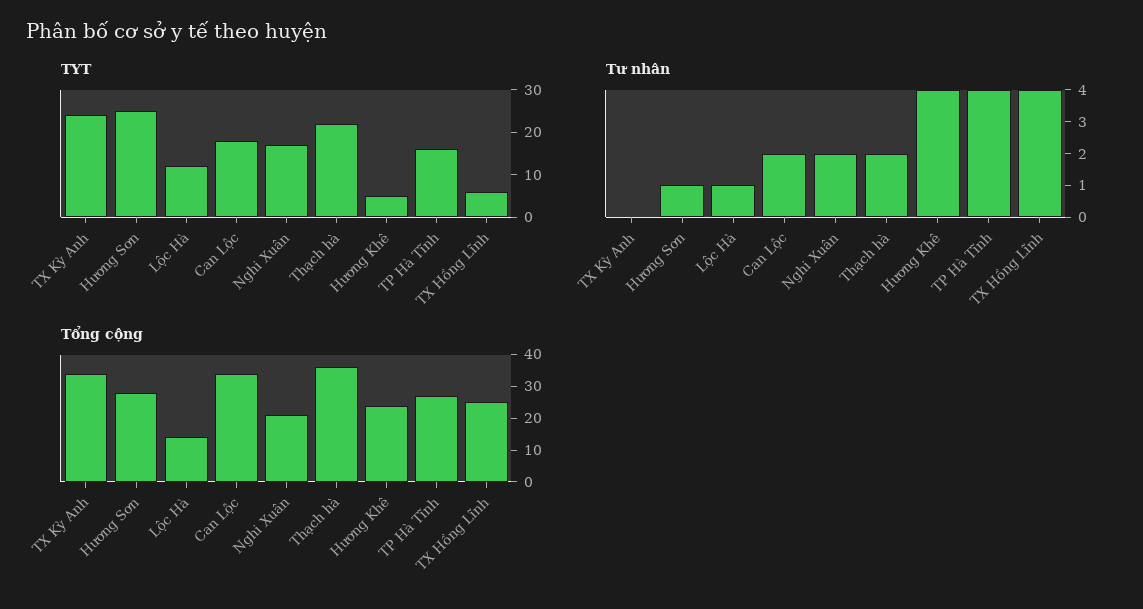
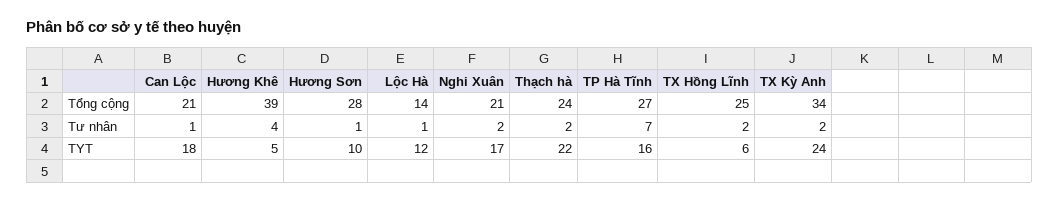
  {
    "TYT": {
      "TX Kỳ Anh": 24,
-     "Hương Sơn": 25,
+     "Hương Sơn": 10,
      "Lộc Hà": 12,
      "Can Lộc": 18,
      "Nghi Xuân": 17,
      "Thạch hà": 22,
      "Hương Khê": 5,
      "TP Hà Tĩnh": 16,
      "TX Hồng Lĩnh": 6
    },
    "Tư nhân": {
-     "TX Kỳ Anh": 0,
+     "TX Kỳ Anh": 2,
      "Hương Sơn": 1,
      "Lộc Hà": 1,
-     "Can Lộc": 2,
+     "Can Lộc": 1,
      "Nghi Xuân": 2,
      "Thạch hà": 2,
      "Hương Khê": 4,
-     "TP Hà Tĩnh": 4,
+     "TP Hà Tĩnh": 7,
-     "TX Hồng Lĩnh": 4
+     "TX Hồng Lĩnh": 2
    },
    "Tổng cộng": {
      "TX Kỳ Anh": 34,
      "Hương Sơn": 28,
      "Lộc Hà": 14,
-     "Can Lộc": 35,
+     "Can Lộc": 21,
      "Nghi Xuân": 21,
-     "Thạch hà": 35,
+     "Thạch hà": 24,
-     "Hương Khê": 25,
+     "Hương Khê": 39,
      "TP Hà Tĩnh": 27,
      "TX Hồng Lĩnh": 25
    }
  }

